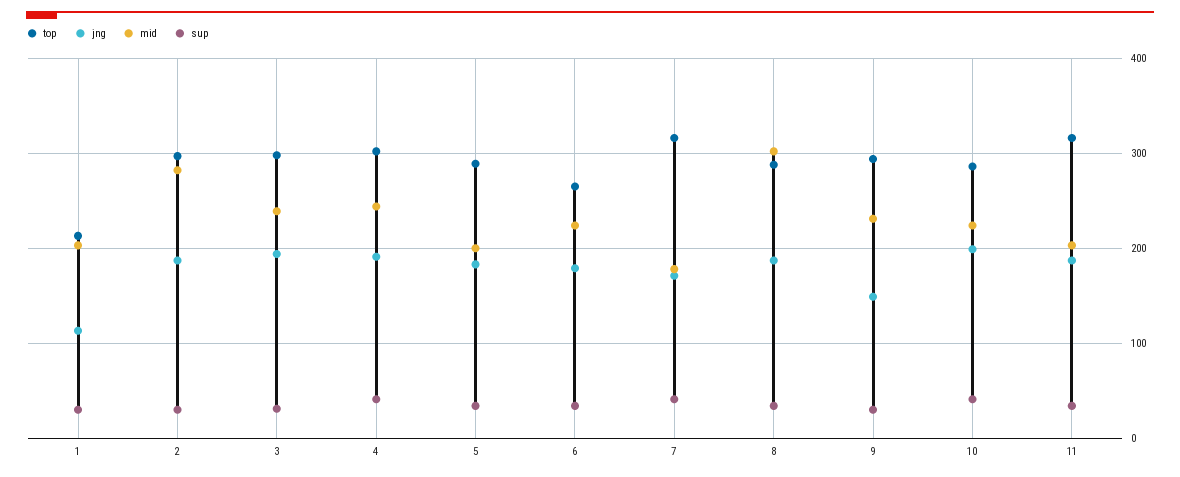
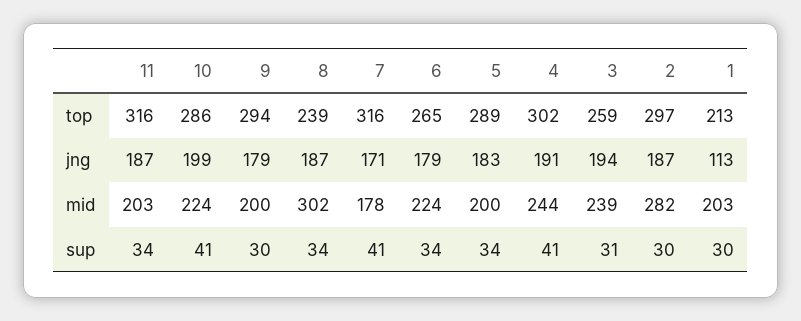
  {
    "top": {
      "1": 213,
      "2": 297,
-     "3": 300,
+     "3": 259,
      "4": 302,
      "5": 289,
      "6": 265,
      "7": 316,
-     "8": 290,
+     "8": 239,
      "9": 294,
      "10": 286,
      "11": 316
    },
    "jng": {
      "1": 113,
      "2": 187,
      "3": 194,
      "4": 191,
      "5": 183,
      "6": 179,
      "7": 171,
      "8": 187,
-     "9": 150,
+     "9": 179,
      "10": 199,
      "11": 187
    },
    "mid": {
      "1": 203,
      "2": 282,
      "3": 239,
      "4": 244,
      "5": 200,
      "6": 224,
      "7": 178,
      "8": 302,
-     "9": 230,
+     "9": 200,
      "10": 224,
      "11": 203
    },
    "sup": {
      "1": 30,
      "2": 30,
      "3": 31,
      "4": 41,
      "5": 34,
      "6": 34,
      "7": 41,
      "8": 34,
      "9": 30,
      "10": 41,
      "11": 34
    }
  }

